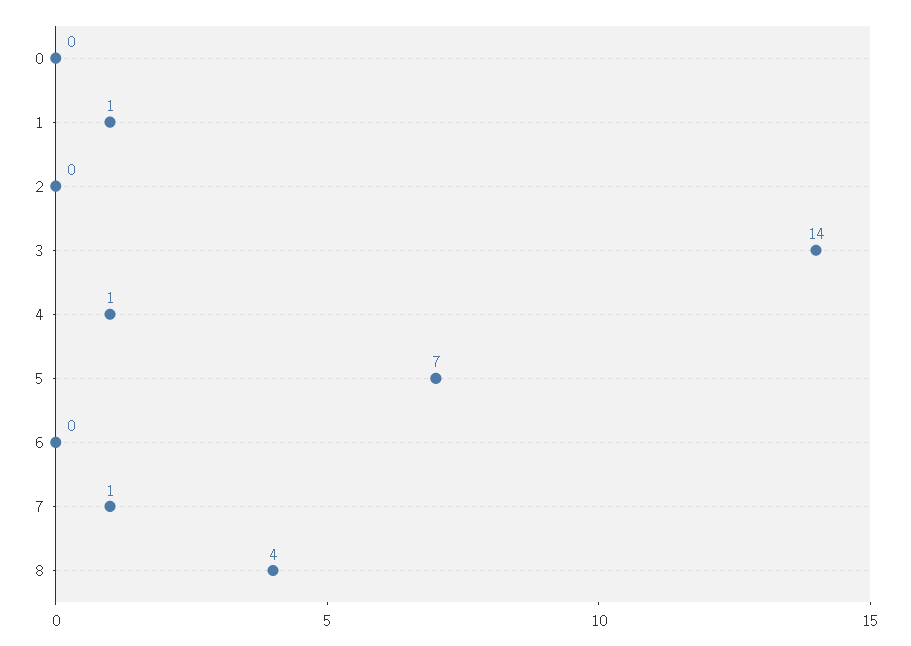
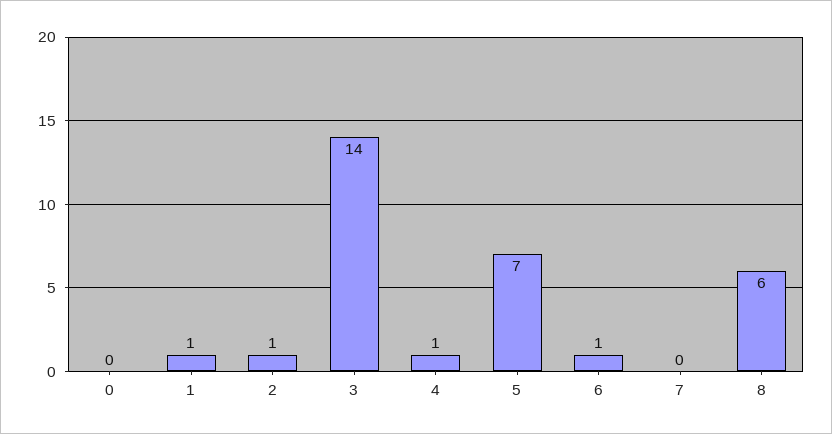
  {
    "0": 0,
    "1": 1,
-   "2": 0,
+   "2": 1,
    "3": 14,
    "4": 1,
    "5": 7,
-   "6": 0,
+   "6": 1,
-   "7": 1,
+   "7": 0,
-   "8": 4
+   "8": 6
  }

